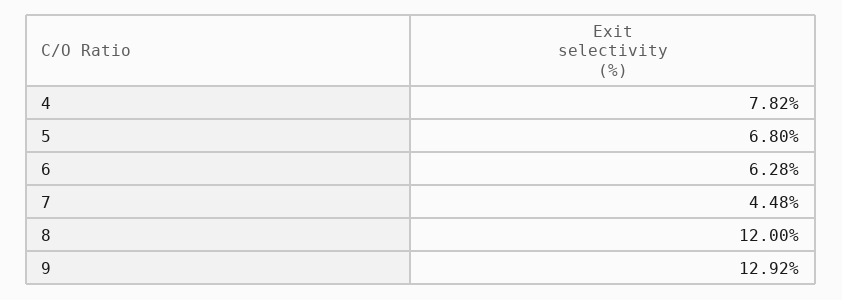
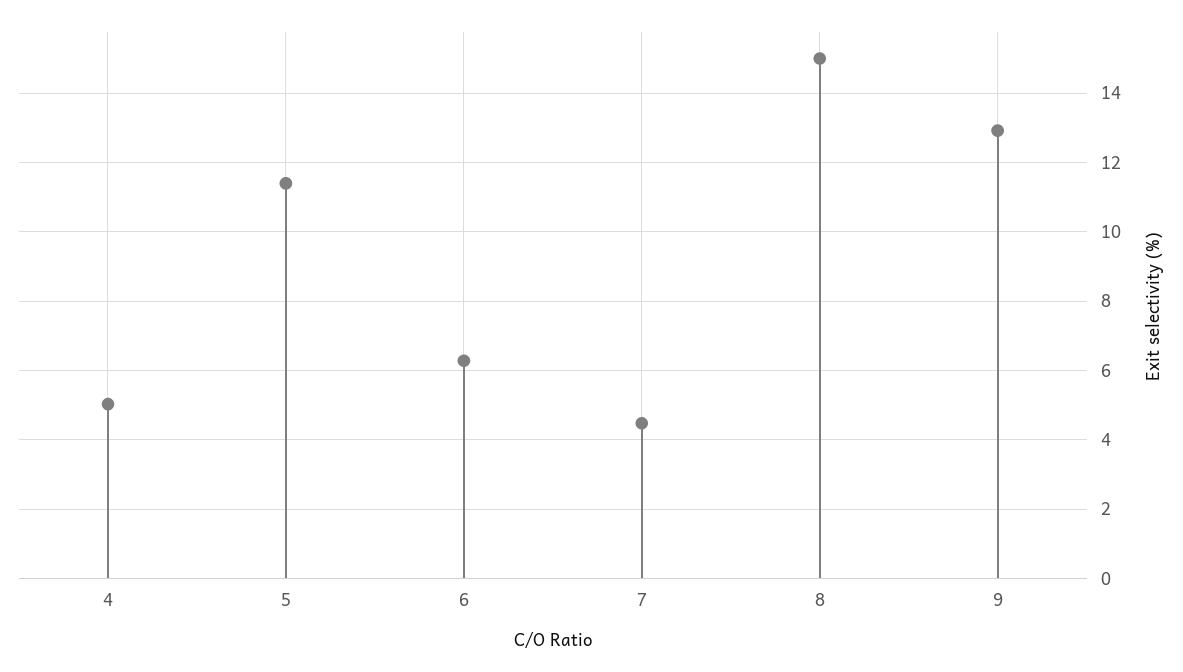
  {
-   "4": 7.82,
+   "4": 5,
-   "5": 6.8,
+   "5": 11.4,
    "6": 6.28,
    "7": 4.48,
-   "8": 12,
+   "8": 15,
    "9": 12.92
  }

